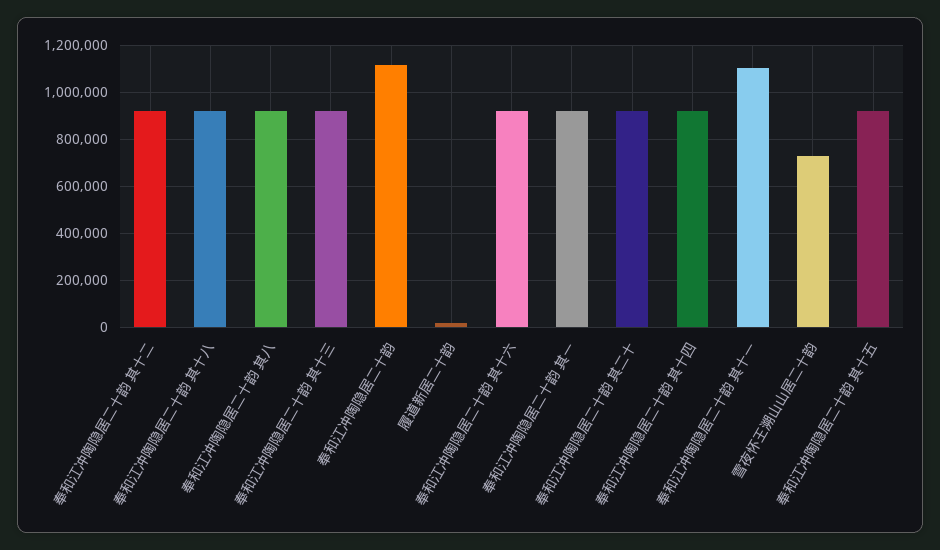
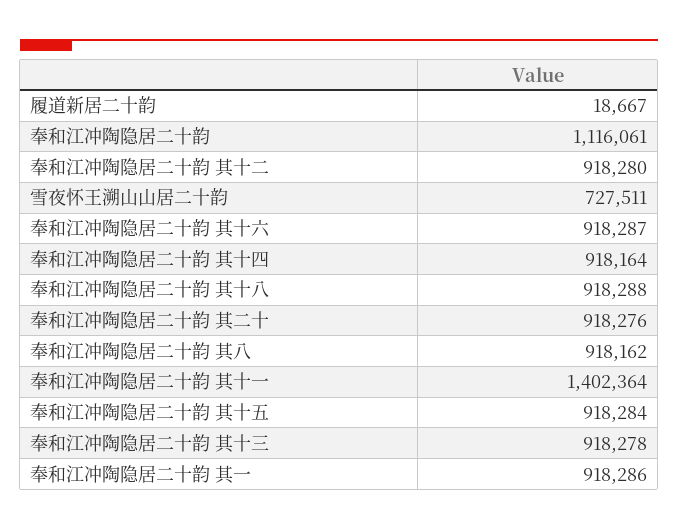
  {
    "奉和江冲陶隐居二十韵 其十二": 918280,
    "奉和江冲陶隐居二十韵 其十八": 918288,
    "奉和江冲陶隐居二十韵 其八": 918162,
    "奉和江冲陶隐居二十韵 其十三": 918278,
    "奉和江冲陶隐居二十韵": 1116061,
    "履道新居二十韵": 18667,
    "奉和江冲陶隐居二十韵 其十六": 918287,
    "奉和江冲陶隐居二十韵 其一": 918286,
    "奉和江冲陶隐居二十韵 其二十": 918276,
    "奉和江冲陶隐居二十韵 其十四": 918164,
-   "奉和江冲陶隐居二十韵 其十一": 1100000,
+   "奉和江冲陶隐居二十韵 其十一": 1402364,
    "雪夜怀王溯山山居二十韵": 727511,
    "奉和江冲陶隐居二十韵 其十五": 918284
  }

